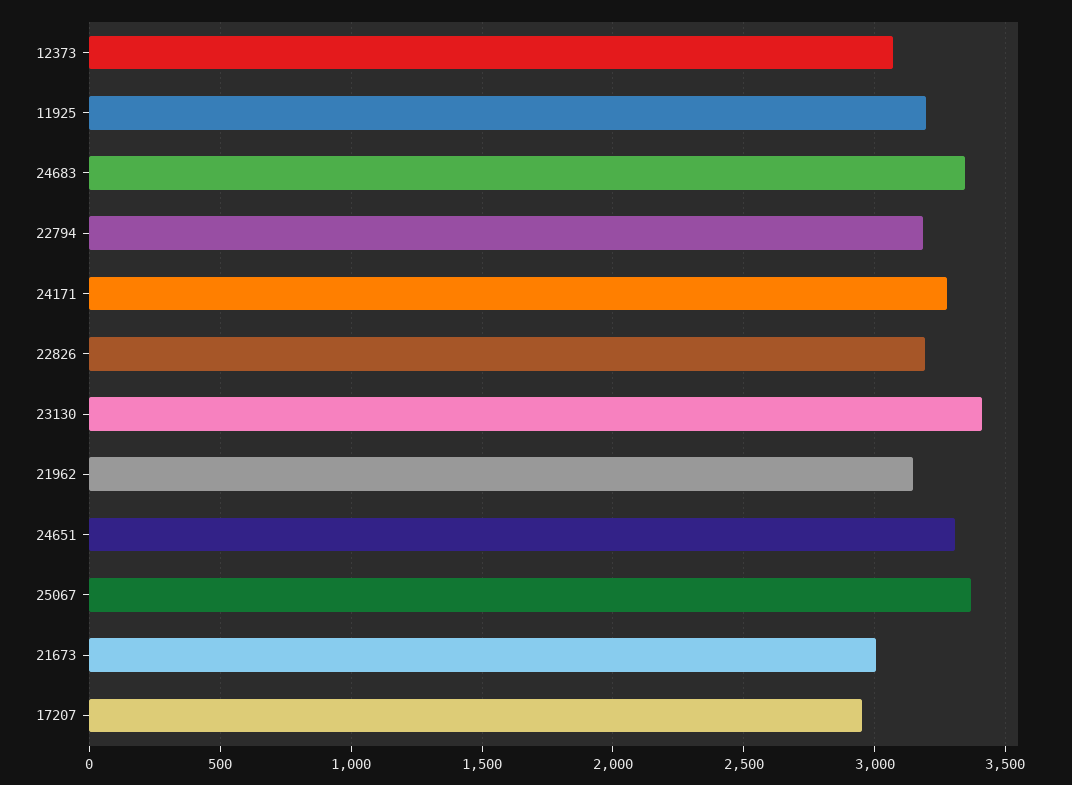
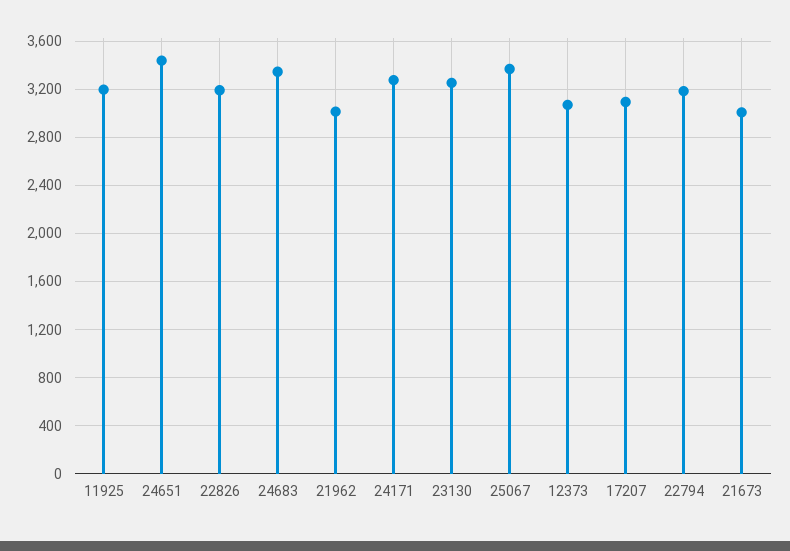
  {
    "12373": 3050,
    "11925": 3200,
    "24683": 3350,
    "22794": 3200,
    "24171": 3300,
    "22826": 3200,
-   "23130": 3400,
+   "23130": 3250,
-   "21962": 3150,
+   "21962": 3000,
-   "24651": 3300,
+   "24651": 3450,
    "25067": 3350,
    "21673": 3000,
-   "17207": 2950
+   "17207": 3100
  }

